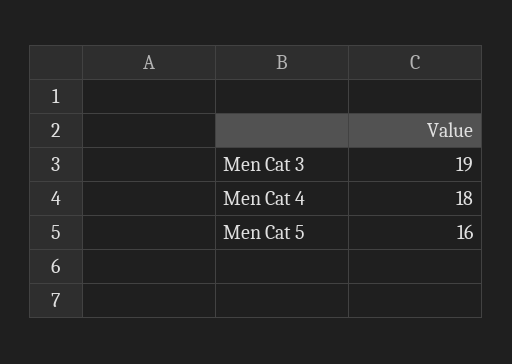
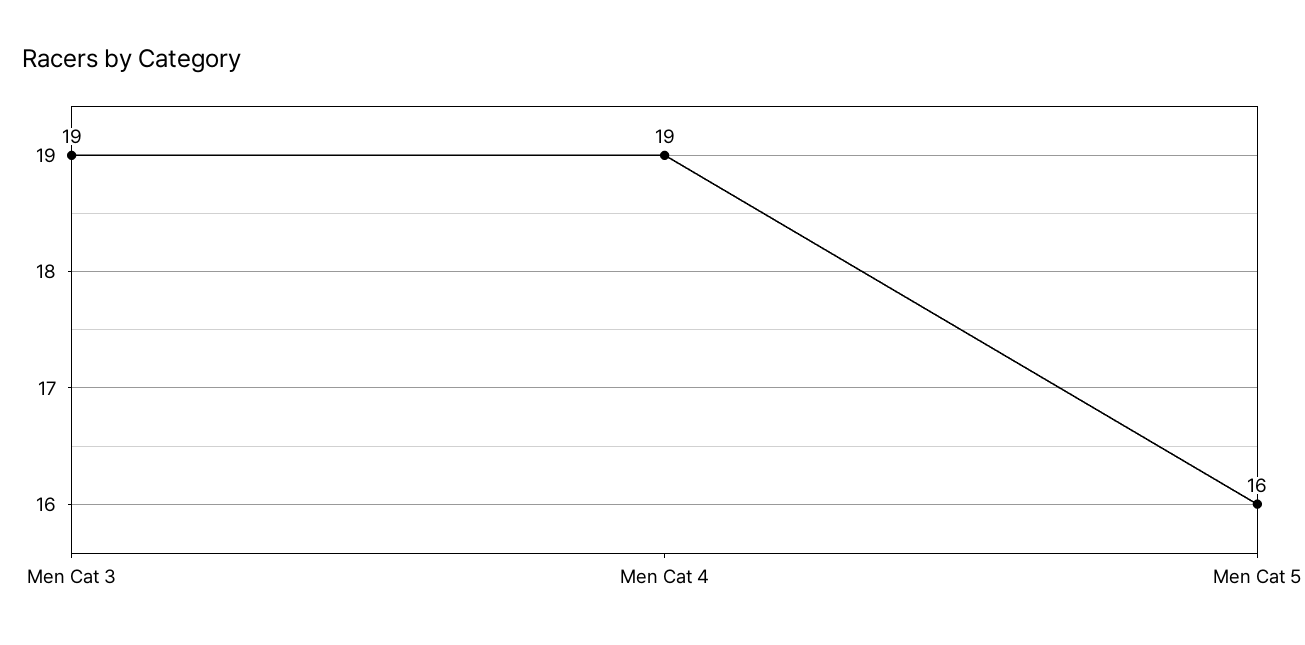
  {
    "Men Cat 3": 19,
-   "Men Cat 4": 18,
+   "Men Cat 4": 19,
    "Men Cat 5": 16
  }

